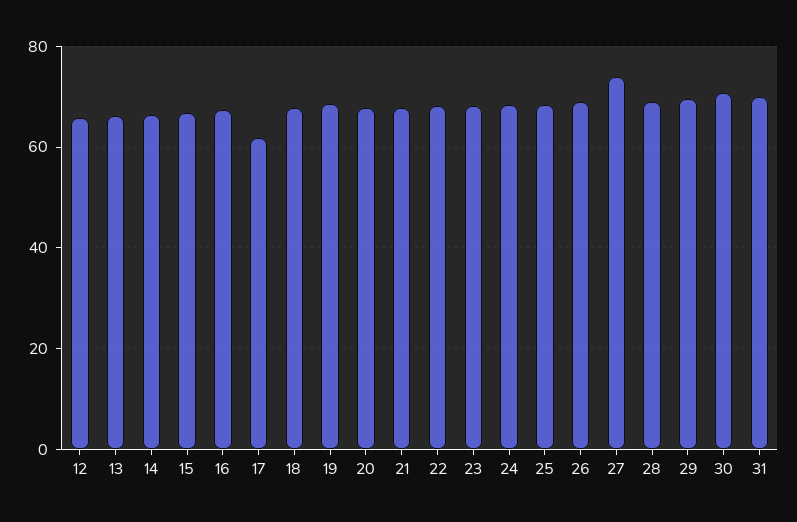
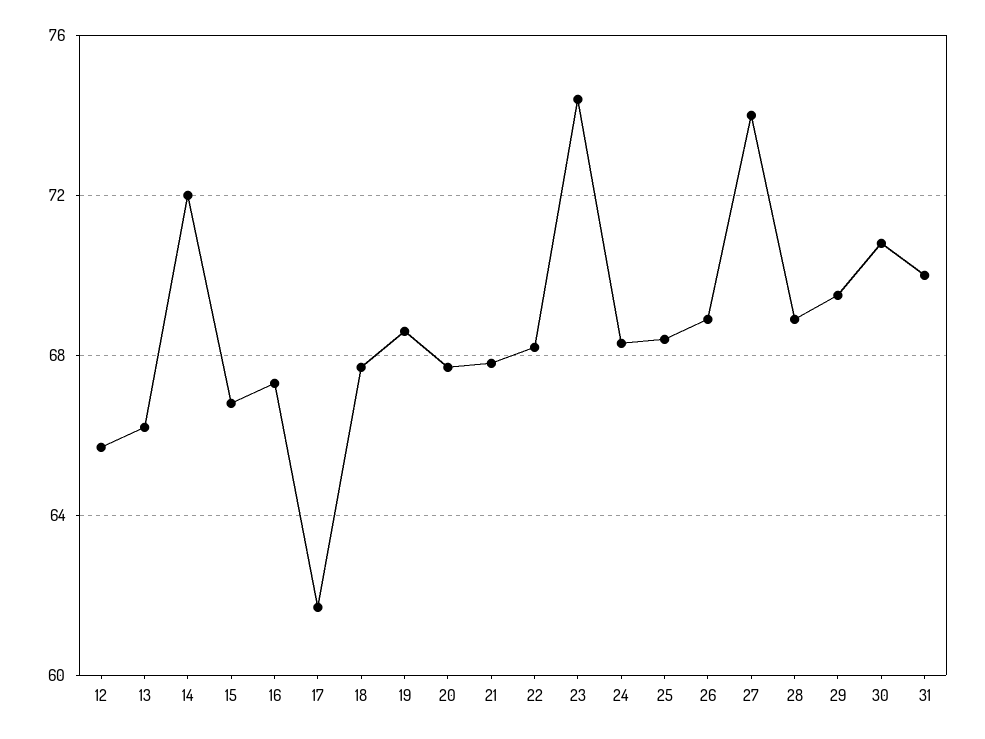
  {
    "12": 65.5,
    "13": 66,
-   "14": 66,
+   "14": 72,
    "15": 67,
    "16": 67.5,
    "17": 61.5,
    "18": 67.5,
    "19": 68.5,
    "20": 67.5,
    "21": 68,
    "22": 68,
-   "23": 68,
+   "23": 74.5,
    "24": 68.5,
    "25": 68.5,
    "26": 69,
    "27": 74,
    "28": 69,
    "29": 69.5,
    "30": 71,
    "31": 70
  }

